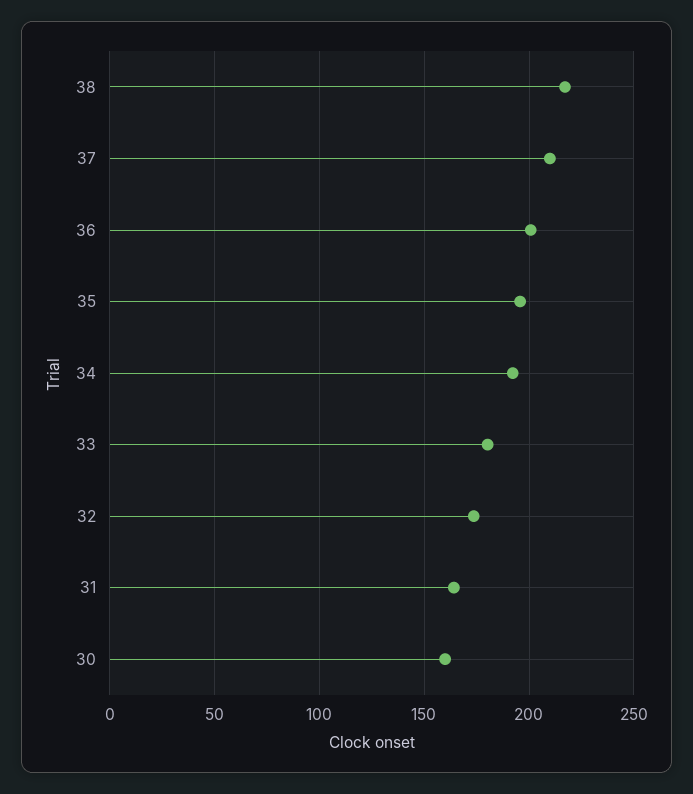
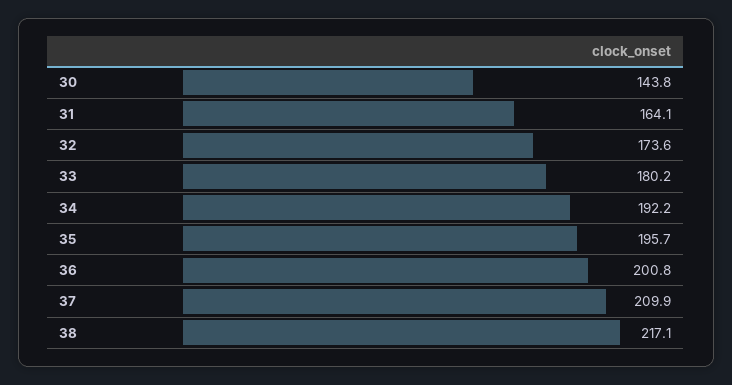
  {
    "38": 217.1,
    "37": 209.9,
    "36": 200.8,
    "35": 195.7,
    "34": 192.2,
    "33": 180.2,
    "32": 173.6,
    "31": 164.1,
-   "30": 160
+   "30": 143.8
  }

